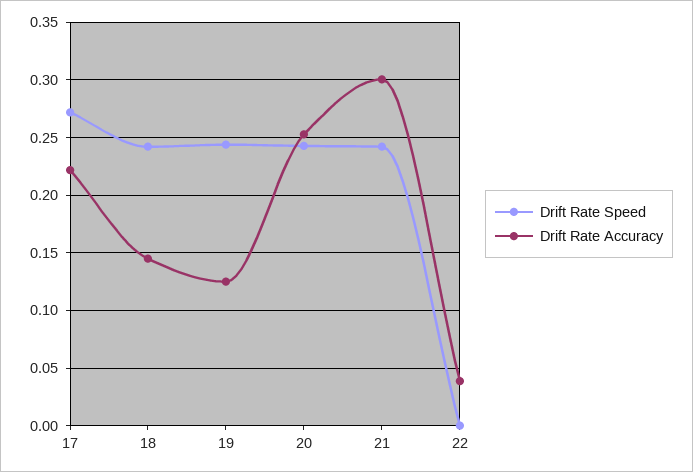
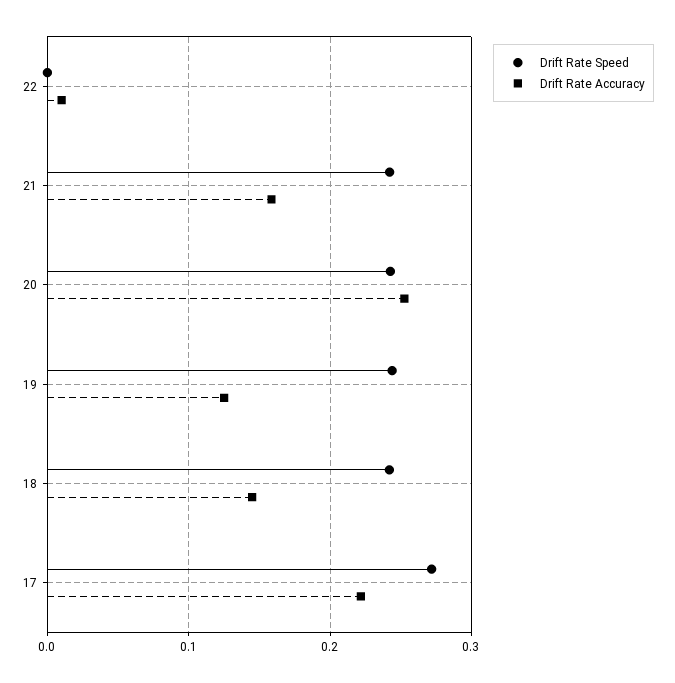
  {
    "Drift Rate Speed": {
      "17": 0.27,
      "18": 0.24,
      "19": 0.24,
      "20": 0.24,
      "21": 0.24,
      "22": 0
    },
    "Drift Rate Accuracy": {
      "17": 0.22,
      "18": 0.14,
      "19": 0.13,
      "20": 0.25,
-     "21": 0.3,
+     "21": 0.16,
-     "22": 0.04
+     "22": 0.01
    }
  }

